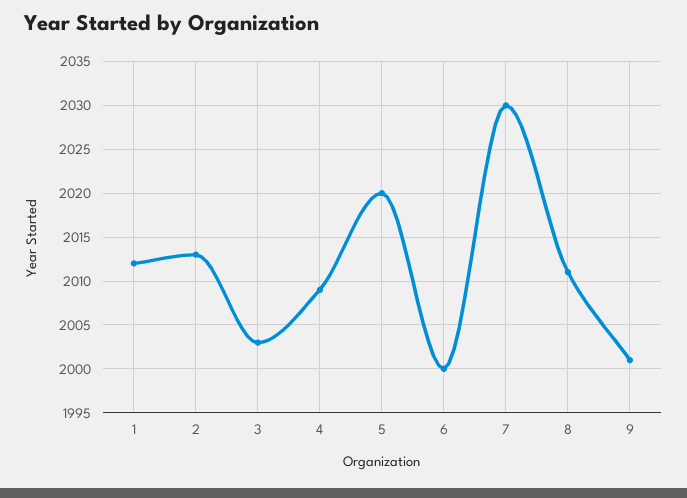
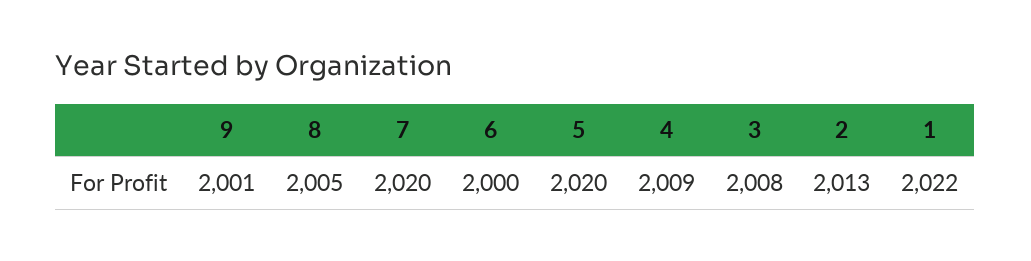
  {
-   "1": 2012,
+   "1": 2022,
    "2": 2013,
-   "3": 2003,
+   "3": 2008,
    "4": 2009,
    "5": 2020,
    "6": 2000,
-   "7": 2030,
+   "7": 2020,
-   "8": 2011,
+   "8": 2005,
    "9": 2001
  }

